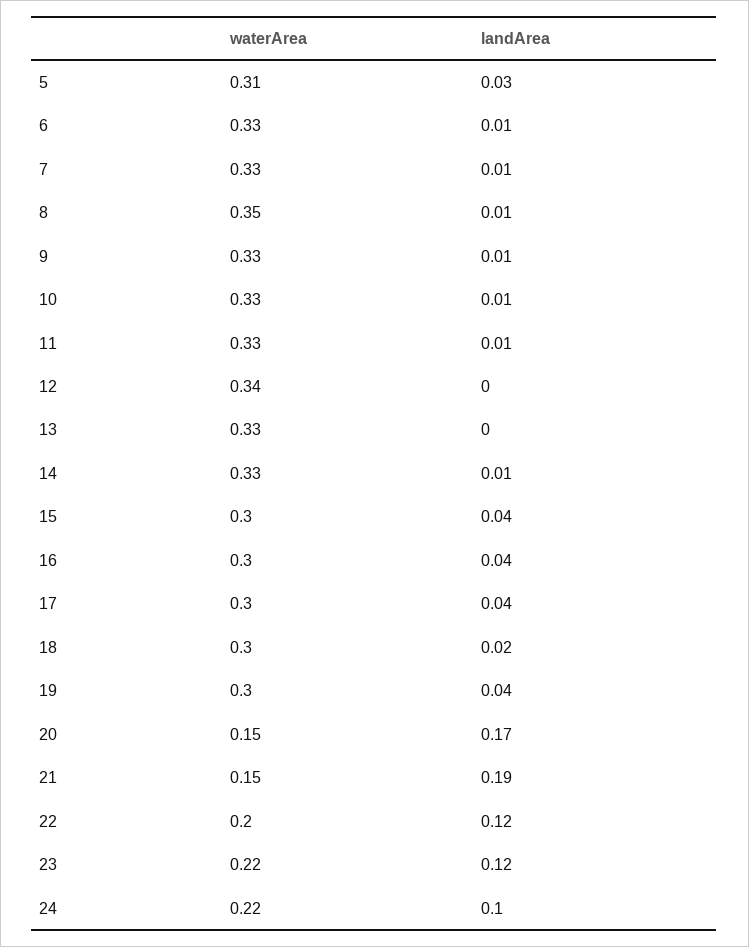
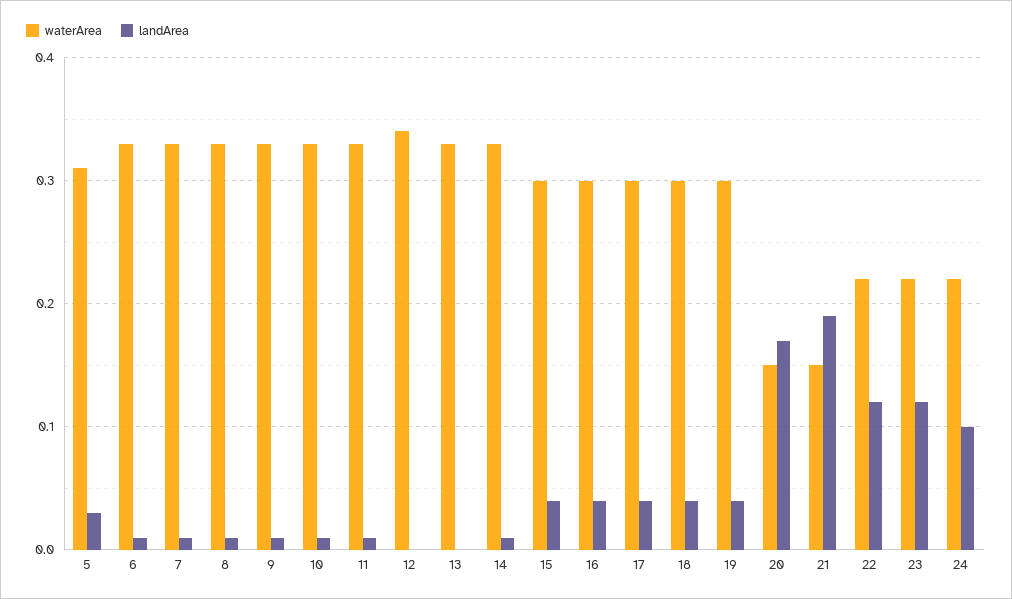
  {
    "waterArea": {
      "5": 0.31,
      "6": 0.33,
      "7": 0.33,
-     "8": 0.35,
+     "8": 0.33,
      "9": 0.33,
      "10": 0.33,
      "11": 0.33,
      "12": 0.34,
      "13": 0.33,
      "14": 0.33,
      "15": 0.3,
      "16": 0.3,
      "17": 0.3,
      "18": 0.3,
      "19": 0.3,
      "20": 0.15,
      "21": 0.15,
-     "22": 0.2,
+     "22": 0.22,
      "23": 0.22,
      "24": 0.22
    },
    "landArea": {
      "5": 0.03,
      "6": 0.01,
      "7": 0.01,
      "8": 0.01,
      "9": 0.01,
      "10": 0.01,
      "11": 0.01,
      "12": 0,
      "13": 0,
      "14": 0.01,
      "15": 0.04,
      "16": 0.04,
      "17": 0.04,
-     "18": 0.02,
+     "18": 0.04,
      "19": 0.04,
      "20": 0.17,
      "21": 0.19,
      "22": 0.12,
      "23": 0.12,
      "24": 0.1
    }
  }

